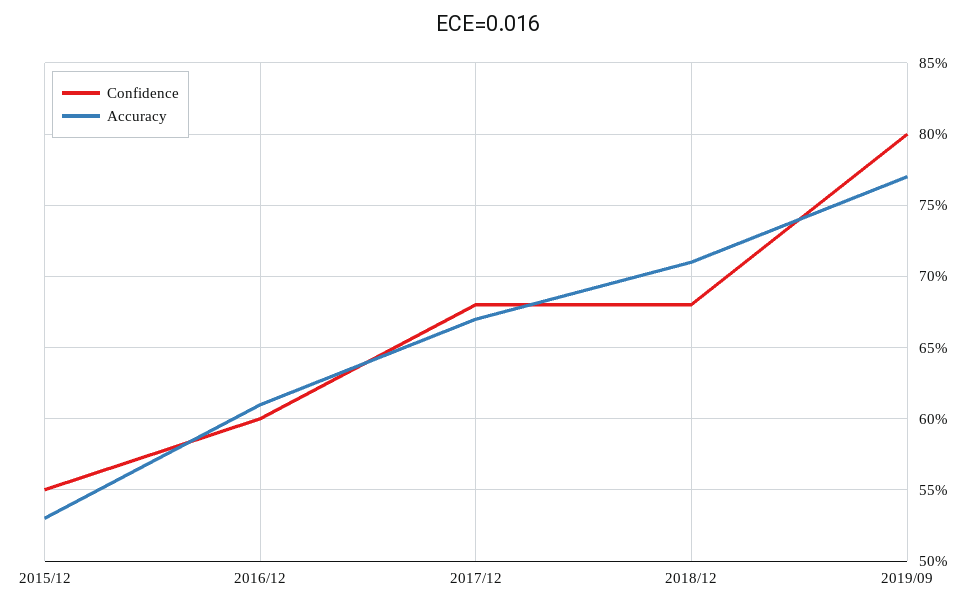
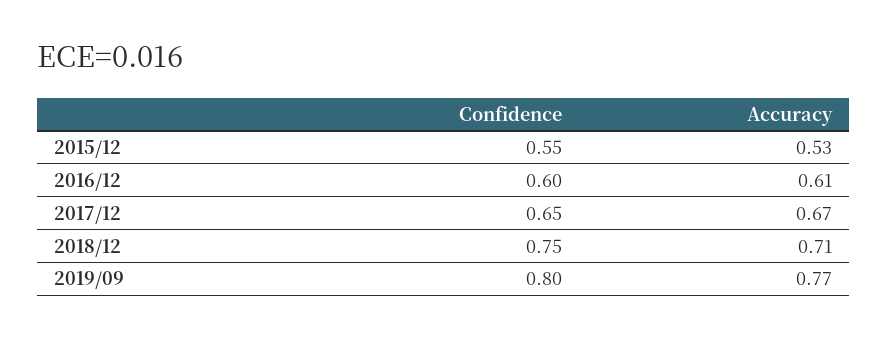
  {
    "Confidence": {
      "2015/12": 0.55,
      "2016/12": 0.6,
-     "2017/12": 0.68,
+     "2017/12": 0.65,
-     "2018/12": 0.68,
+     "2018/12": 0.75,
      "2019/09": 0.8
    },
    "Accuracy": {
      "2015/12": 0.53,
      "2016/12": 0.61,
      "2017/12": 0.67,
      "2018/12": 0.71,
      "2019/09": 0.77
    }
  }

